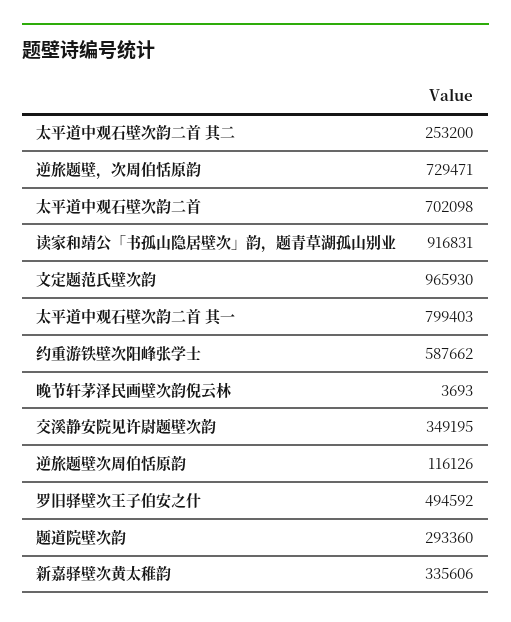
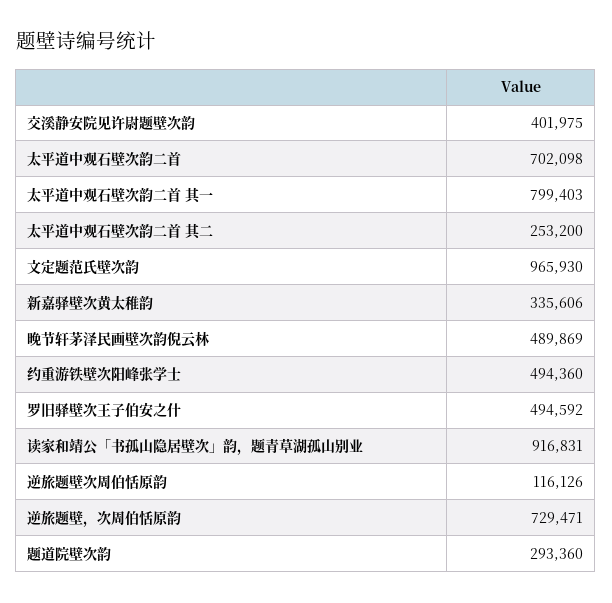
  {
    "太平道中观石壁次韵二首 其二": 253200,
    "逆旅题壁，次周伯恬原韵": 729471,
    "太平道中观石壁次韵二首": 702098,
    "读家和靖公「书孤山隐居壁次」韵，题青草湖孤山别业": 916831,
    "文定题范氏壁次韵": 965930,
    "太平道中观石壁次韵二首 其一": 799403,
-   "约重游铁壁次阳峰张学士": 587662,
+   "约重游铁壁次阳峰张学士": 494360,
-   "晚节轩茅泽民画壁次韵倪云林": 3693,
+   "晚节轩茅泽民画壁次韵倪云林": 489869,
-   "交溪静安院见许尉题壁次韵": 349195,
+   "交溪静安院见许尉题壁次韵": 401975,
    "逆旅题壁次周伯恬原韵": 116126,
    "罗旧驿壁次王子伯安之什": 494592,
    "题道院壁次韵": 293360,
    "新嘉驿壁次黄太稚韵": 335606
  }

